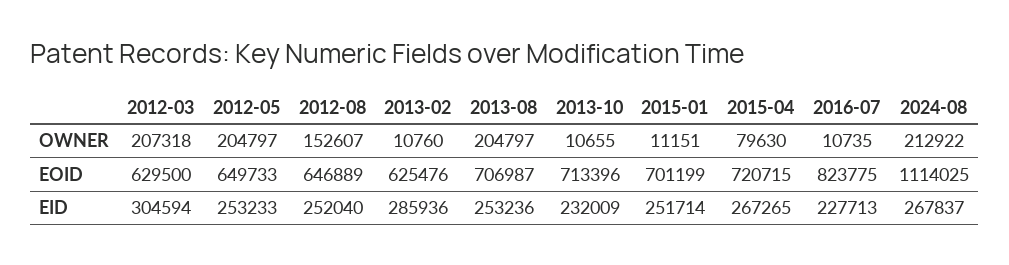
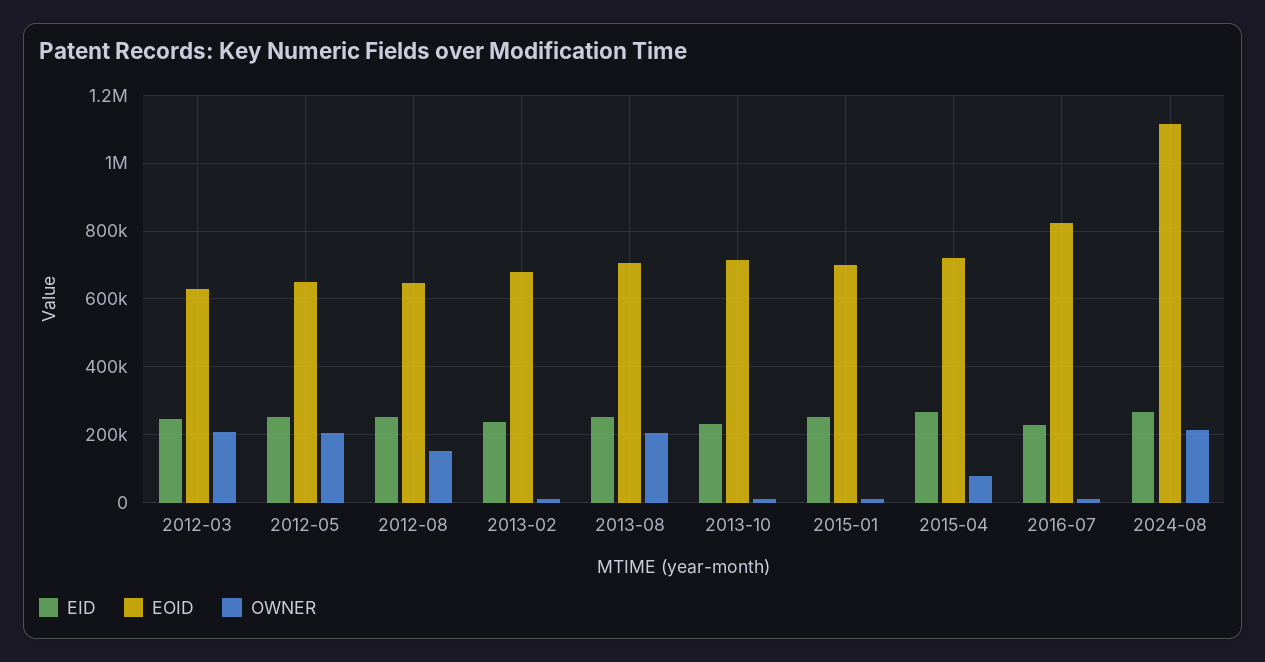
  {
    "OWNER": {
      "2012-03": 207318,
      "2012-05": 204797,
      "2012-08": 152607,
      "2013-02": 10760,
      "2013-08": 204797,
      "2013-10": 10655,
      "2015-01": 11151,
      "2015-04": 79630,
      "2016-07": 10735,
      "2024-08": 212922
    },
    "EOID": {
      "2012-03": 629500,
      "2012-05": 649733,
      "2012-08": 646889,
-     "2013-02": 625476,
+     "2013-02": 680000,
      "2013-08": 706987,
      "2013-10": 713396,
      "2015-01": 701199,
      "2015-04": 720715,
      "2016-07": 823775,
      "2024-08": 1114025
    },
    "EID": {
-     "2012-03": 304594,
+     "2012-03": 240000,
      "2012-05": 253233,
      "2012-08": 252040,
-     "2013-02": 285936,
+     "2013-02": 240000,
      "2013-08": 253236,
      "2013-10": 232009,
      "2015-01": 251714,
      "2015-04": 267265,
      "2016-07": 227713,
      "2024-08": 267837
    }
  }

